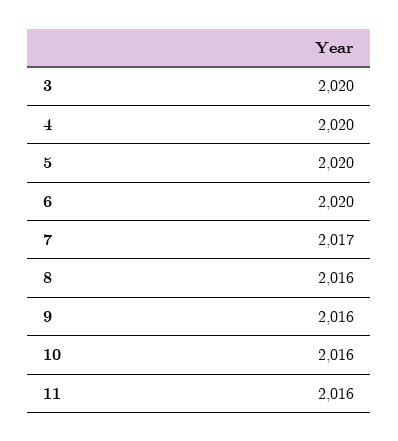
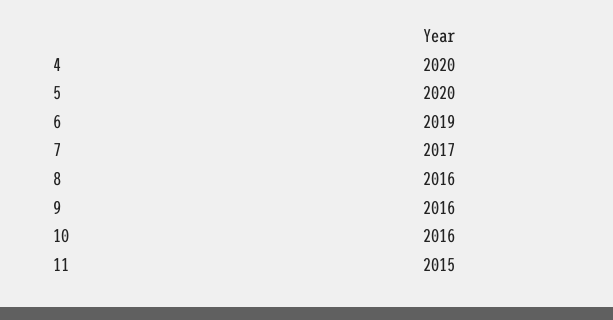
  {
-   "3": 2020,
    "4": 2020,
    "5": 2020,
-   "6": 2020,
+   "6": 2019,
    "7": 2017,
    "8": 2016,
    "9": 2016,
    "10": 2016,
-   "11": 2016
+   "11": 2015
  }

